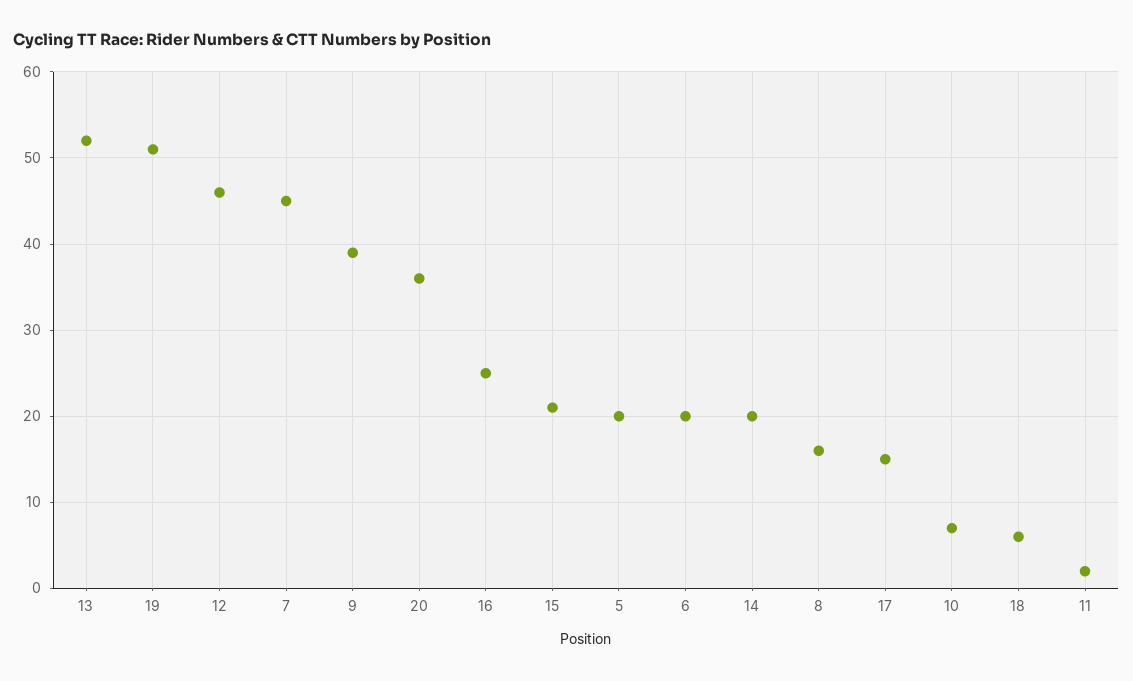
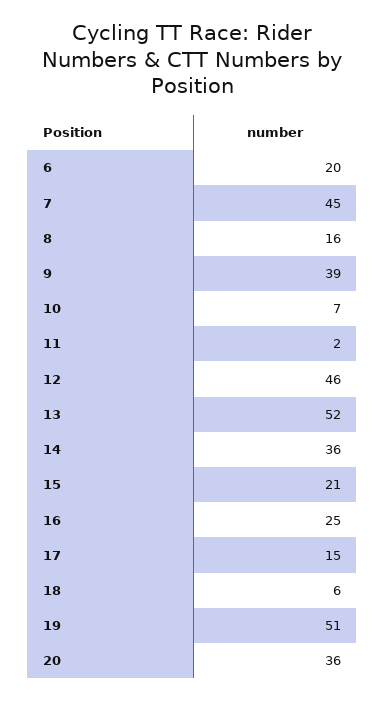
  {
    "13": 52,
    "19": 51,
    "12": 46,
    "7": 45,
    "9": 39,
    "20": 36,
    "16": 25,
    "15": 21,
-   "5": 20,
    "6": 20,
-   "14": 20,
+   "14": 36,
    "8": 16,
    "17": 15,
    "10": 7,
    "18": 6,
    "11": 2
  }

